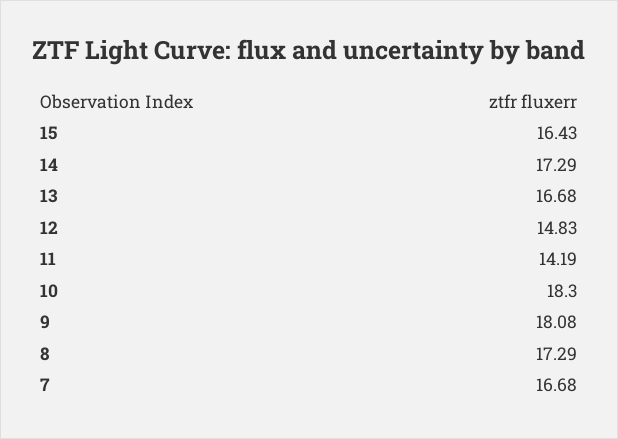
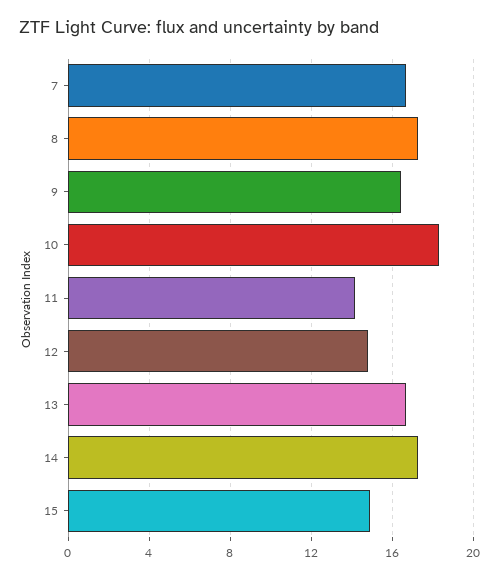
  {
-   "15": 16.43,
+   "15": 15,
    "14": 17.29,
    "13": 16.68,
    "12": 14.83,
    "11": 14.19,
    "10": 18.3,
-   "9": 18.08,
+   "9": 16.5,
    "8": 17.29,
    "7": 16.68
  }

